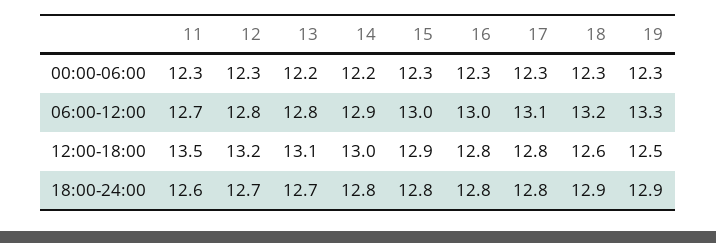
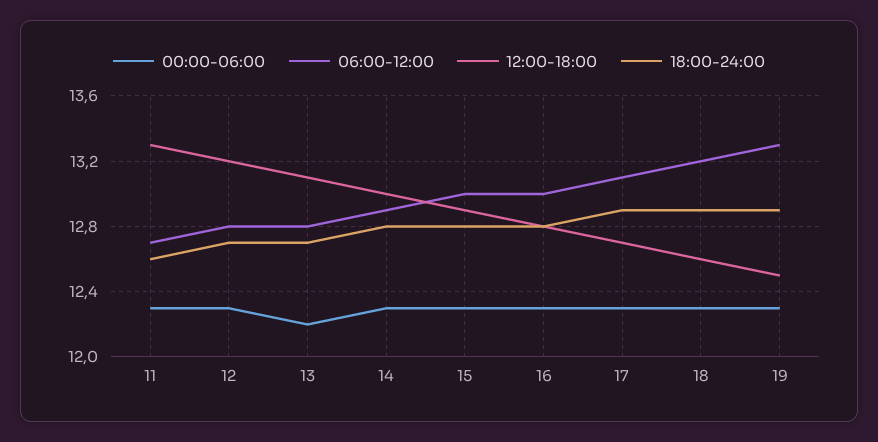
  {
    "00:00-06:00": {
      "11": 12.3,
      "12": 12.3,
      "13": 12.2,
-     "14": 12.2,
+     "14": 12.3,
      "15": 12.3,
      "16": 12.3,
      "17": 12.3,
      "18": 12.3,
      "19": 12.3
    },
    "06:00-12:00": {
      "11": 12.7,
      "12": 12.8,
      "13": 12.8,
      "14": 12.9,
      "15": 13,
      "16": 13,
      "17": 13.1,
      "18": 13.2,
      "19": 13.3
    },
    "12:00-18:00": {
-     "11": 13.5,
+     "11": 13.3,
      "12": 13.2,
      "13": 13.1,
      "14": 13,
      "15": 12.9,
      "16": 12.8,
-     "17": 12.8,
+     "17": 12.7,
      "18": 12.6,
      "19": 12.5
    },
    "18:00-24:00": {
      "11": 12.6,
      "12": 12.7,
      "13": 12.7,
      "14": 12.8,
      "15": 12.8,
      "16": 12.8,
-     "17": 12.8,
+     "17": 12.9,
      "18": 12.9,
      "19": 12.9
    }
  }

